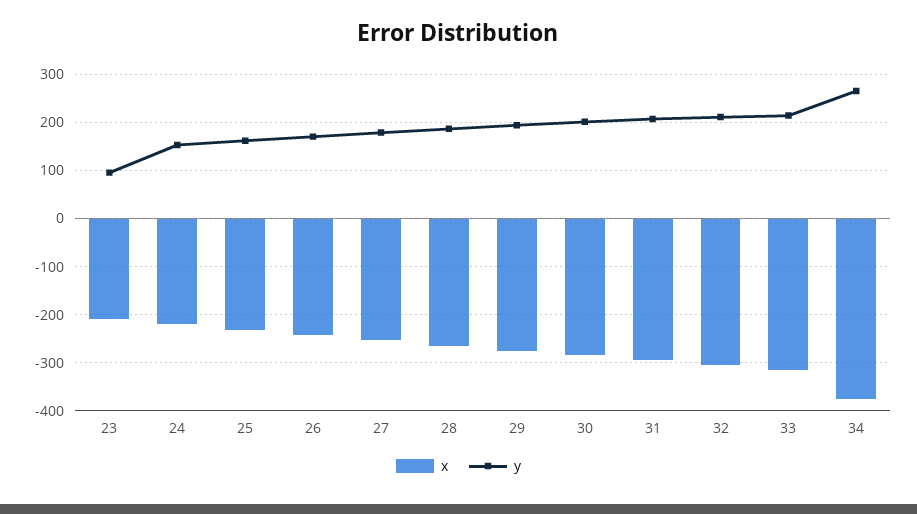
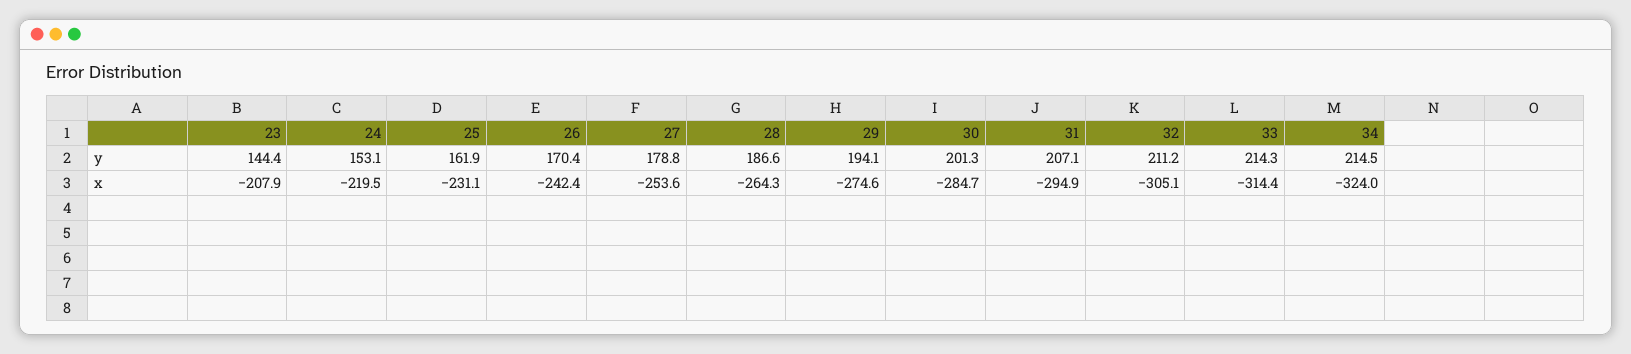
  {
    "x": {
      "23": -207.9,
      "24": -219.5,
      "25": -231.1,
      "26": -242.4,
      "27": -253.6,
      "28": -264.3,
      "29": -274.6,
      "30": -284.7,
      "31": -294.9,
      "32": -305.1,
      "33": -314.4,
-     "34": -380
+     "34": -324
    },
    "y": {
-     "23": 100,
+     "23": 144.4,
      "24": 153.1,
      "25": 161.9,
      "26": 170.4,
      "27": 178.8,
      "28": 186.6,
      "29": 194.1,
      "30": 201.3,
      "31": 207.1,
      "32": 211.2,
      "33": 214.3,
-     "34": 260
+     "34": 214.5
    }
  }

